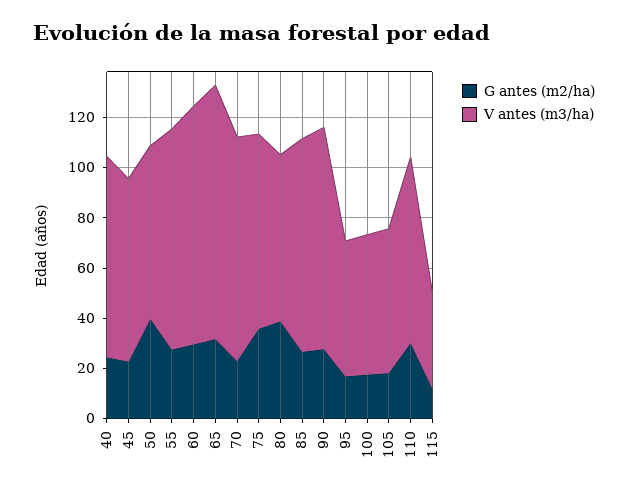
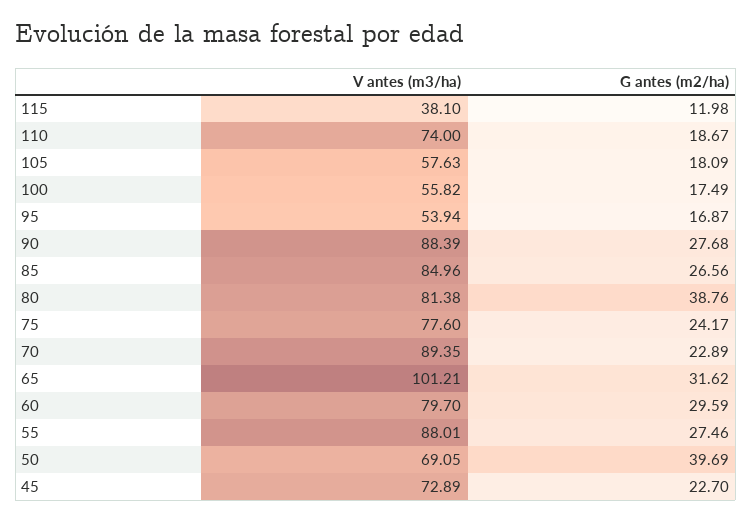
  {
    "G antes (m2/ha)": {
-     "40": 25,
      "45": 22.7,
      "50": 39.69,
      "55": 27.46,
      "60": 29.59,
      "65": 31.62,
      "70": 22.89,
-     "75": 35,
+     "75": 24.17,
      "80": 38.76,
      "85": 26.56,
      "90": 27.68,
      "95": 16.87,
      "100": 17.49,
      "105": 18.09,
-     "110": 30,
+     "110": 18.67,
      "115": 11.98
    },
    "V antes (m3/ha)": {
-     "40": 80,
      "45": 72.89,
      "50": 69.05,
      "55": 88.01,
-     "60": 95,
+     "60": 79.7,
      "65": 101.21,
      "70": 89.35,
      "75": 77.6,
-     "80": 65,
+     "80": 81.38,
      "85": 84.96,
      "90": 88.39,
      "95": 53.94,
      "100": 55.82,
      "105": 57.63,
      "110": 74,
      "115": 38.1
    }
  }

